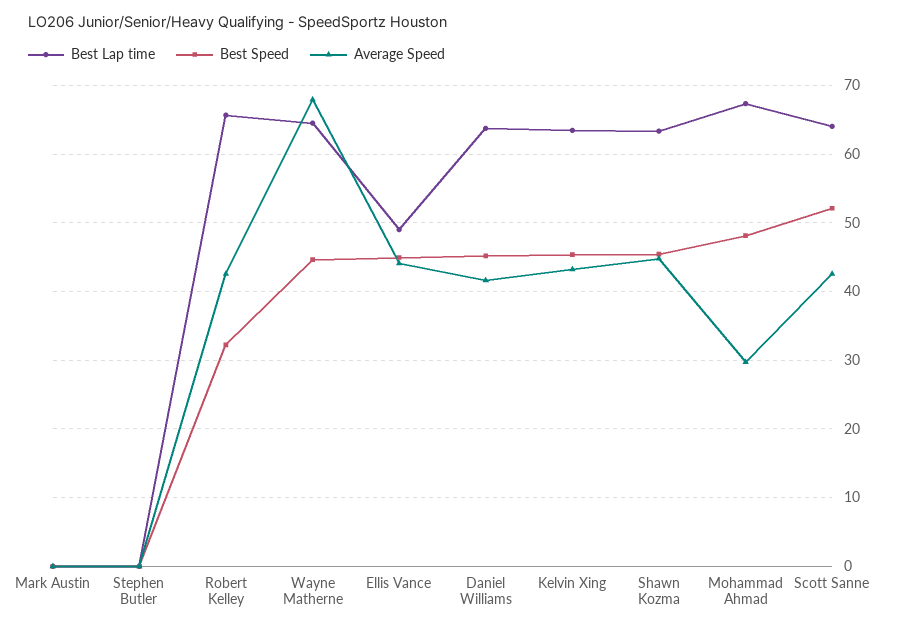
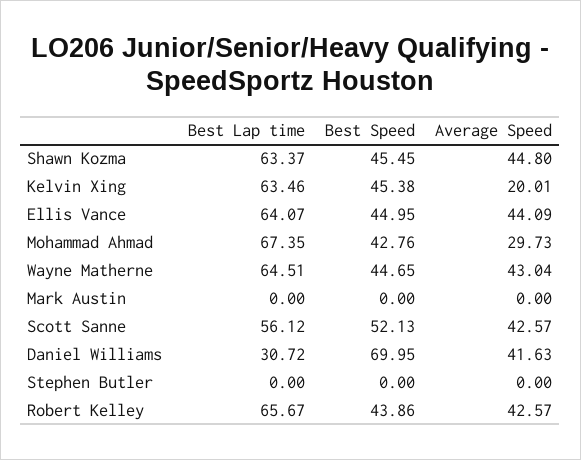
  {
    "Best Lap time": {
      "Mark Austin": 0,
      "Stephen Butler": 0,
      "Robert Kelley": 65.67,
      "Wayne Matherne": 64.51,
-     "Ellis Vance": 49,
+     "Ellis Vance": 64.07,
-     "Daniel Williams": 64,
+     "Daniel Williams": 30.72,
      "Kelvin Xing": 63.46,
      "Shawn Kozma": 63.37,
      "Mohammad Ahmad": 67.35,
-     "Scott Sanne": 64
+     "Scott Sanne": 56.12
    },
    "Best Speed": {
      "Mark Austin": 0,
      "Stephen Butler": 0,
-     "Robert Kelley": 32,
+     "Robert Kelley": 43.86,
      "Wayne Matherne": 44.65,
      "Ellis Vance": 44.95,
-     "Daniel Williams": 45,
+     "Daniel Williams": 69.95,
      "Kelvin Xing": 45.38,
      "Shawn Kozma": 45.45,
-     "Mohammad Ahmad": 48,
+     "Mohammad Ahmad": 42.76,
      "Scott Sanne": 52.13
    },
    "Average Speed": {
      "Mark Austin": 0,
      "Stephen Butler": 0,
      "Robert Kelley": 42.57,
-     "Wayne Matherne": 68,
+     "Wayne Matherne": 43.04,
      "Ellis Vance": 44.09,
      "Daniel Williams": 41.63,
-     "Kelvin Xing": 43,
+     "Kelvin Xing": 20.01,
      "Shawn Kozma": 44.8,
      "Mohammad Ahmad": 29.73,
      "Scott Sanne": 42.57
    }
  }

